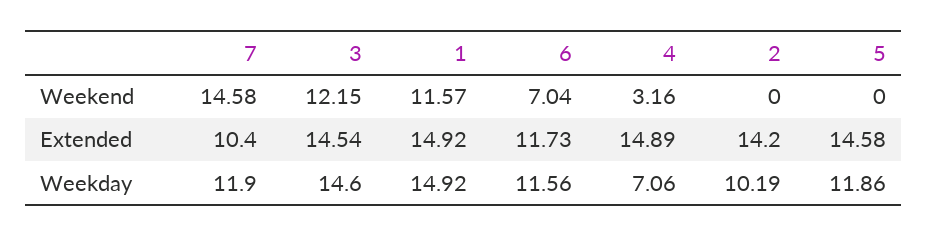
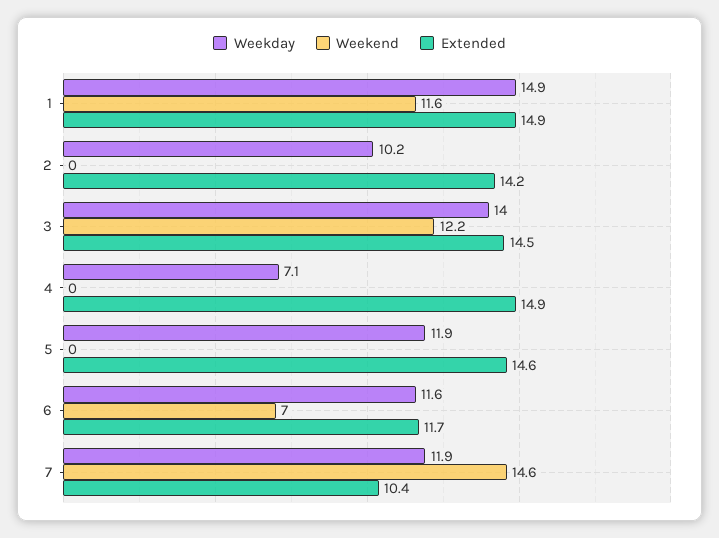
  {
    "Weekend": {
      "7": 14.58,
      "3": 12.15,
      "1": 11.57,
      "6": 7.04,
-     "4": 3.16,
+     "4": 0,
      "2": 0,
      "5": 0
    },
    "Extended": {
      "7": 10.4,
      "3": 14.54,
      "1": 14.92,
      "6": 11.73,
      "4": 14.89,
      "2": 14.2,
      "5": 14.58
    },
    "Weekday": {
      "7": 11.9,
-     "3": 14.6,
+     "3": 14,
      "1": 14.92,
      "6": 11.56,
      "4": 7.06,
      "2": 10.19,
      "5": 11.86
    }
  }

